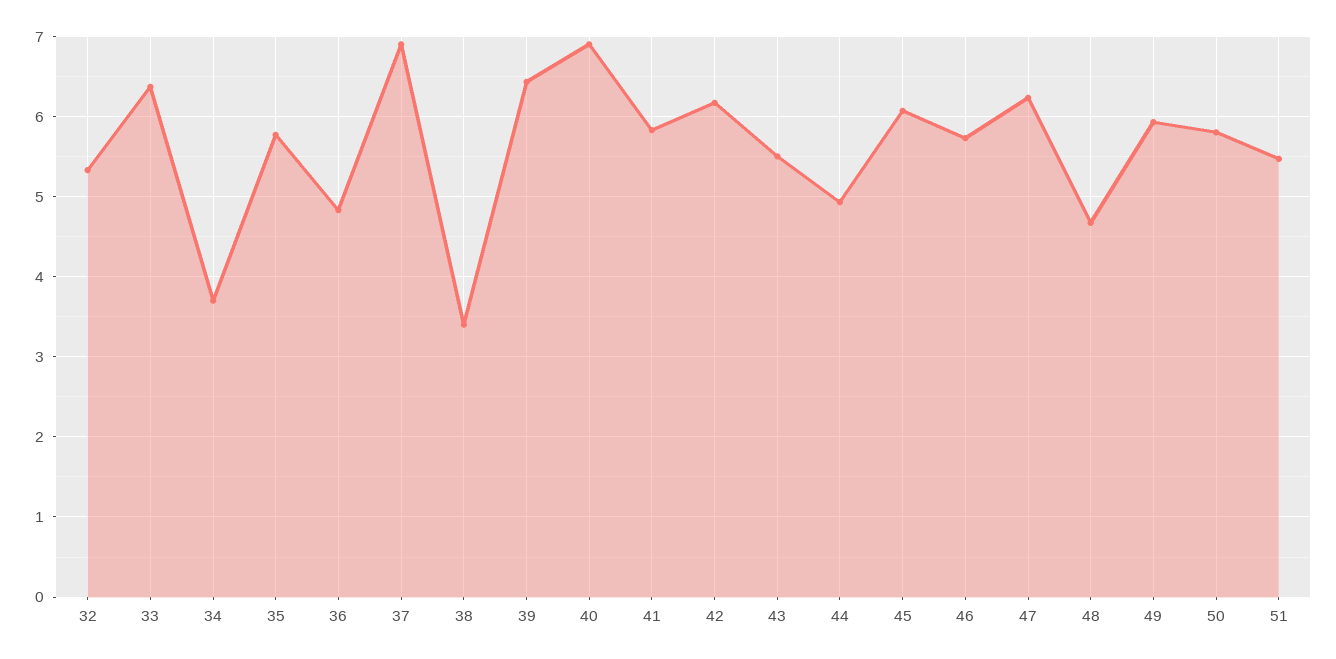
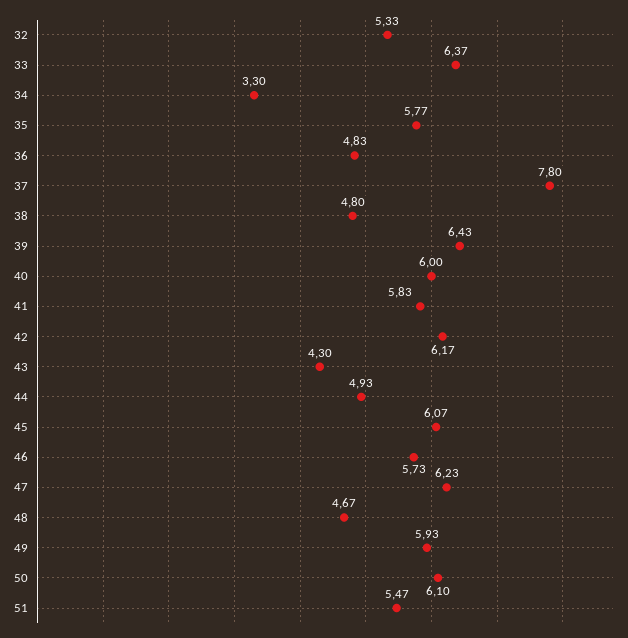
  {
    "32": 5.33,
    "33": 6.37,
-   "34": 3.7,
+   "34": 3.3,
    "35": 5.77,
    "36": 4.83,
-   "37": 6.9,
+   "37": 7.8,
-   "38": 3.4,
+   "38": 4.8,
    "39": 6.43,
-   "40": 6.9,
+   "40": 6,
    "41": 5.83,
    "42": 6.17,
-   "43": 5.5,
+   "43": 4.3,
    "44": 4.93,
    "45": 6.07,
    "46": 5.73,
    "47": 6.23,
    "48": 4.67,
    "49": 5.93,
-   "50": 5.8,
+   "50": 6.1,
    "51": 5.47
  }

